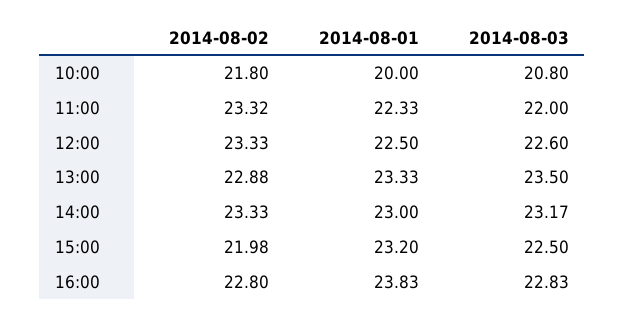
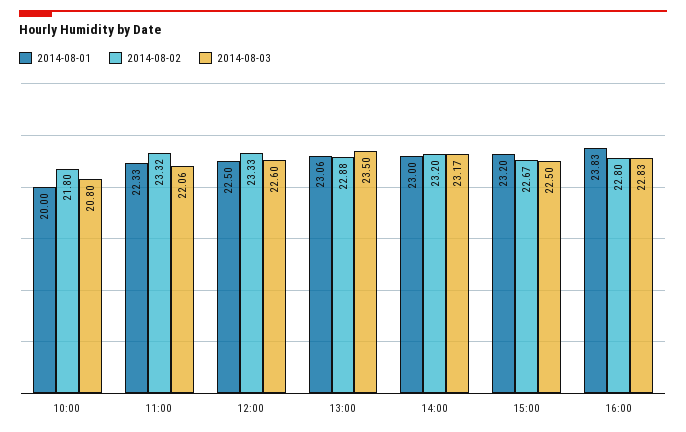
  {
    "2014-08-02": {
      "10:00": 21.8,
      "11:00": 23.32,
      "12:00": 23.33,
      "13:00": 22.88,
-     "14:00": 23.33,
+     "14:00": 23.2,
-     "15:00": 21.98,
+     "15:00": 22.67,
      "16:00": 22.8
    },
    "2014-08-01": {
      "10:00": 20,
      "11:00": 22.33,
      "12:00": 22.5,
-     "13:00": 23.33,
+     "13:00": 23.06,
      "14:00": 23,
      "15:00": 23.2,
      "16:00": 23.83
    },
    "2014-08-03": {
      "10:00": 20.8,
-     "11:00": 22,
+     "11:00": 22.06,
      "12:00": 22.6,
      "13:00": 23.5,
      "14:00": 23.17,
      "15:00": 22.5,
      "16:00": 22.83
    }
  }

